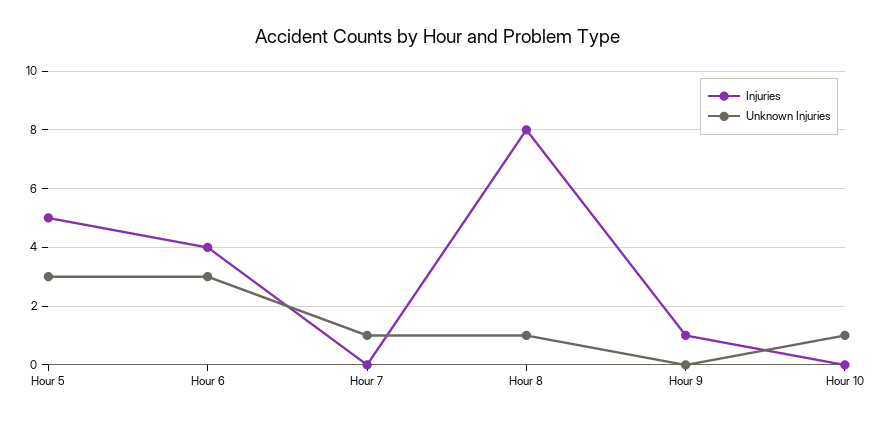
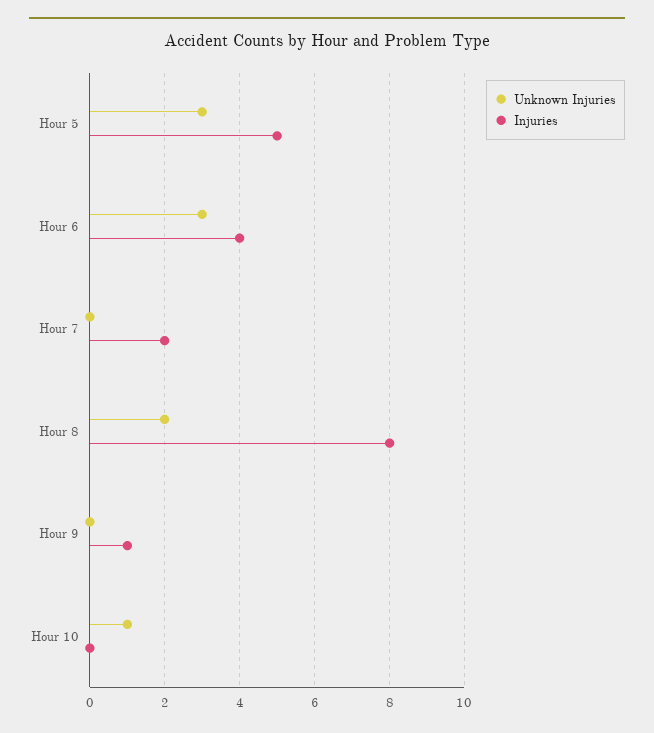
  {
    "Injuries": {
      "Hour 5": 5,
      "Hour 6": 4,
-     "Hour 7": 0,
+     "Hour 7": 2,
      "Hour 8": 8,
      "Hour 9": 1,
      "Hour 10": 0
    },
    "Unknown Injuries": {
      "Hour 5": 3,
      "Hour 6": 3,
-     "Hour 7": 1,
+     "Hour 7": 0,
-     "Hour 8": 1,
+     "Hour 8": 2,
      "Hour 9": 0,
      "Hour 10": 1
    }
  }

